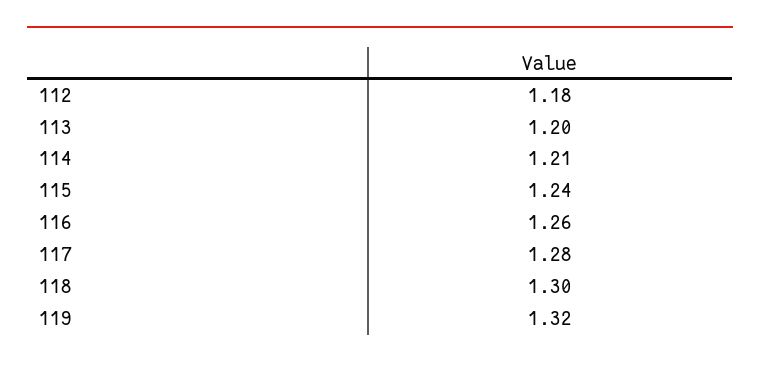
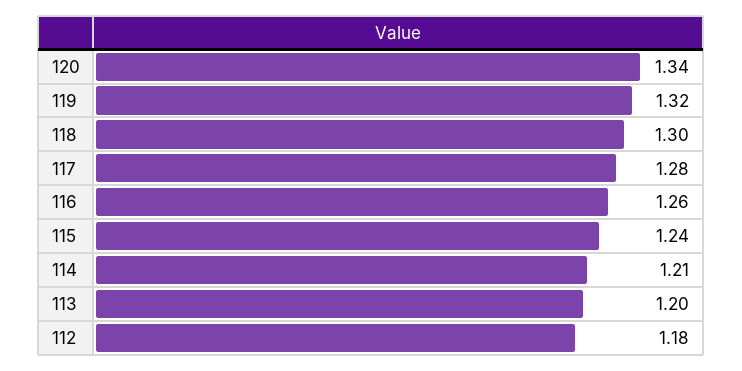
  {
    "112": 1.18,
    "113": 1.2,
    "114": 1.21,
    "115": 1.24,
    "116": 1.26,
    "117": 1.28,
    "118": 1.3,
-   "119": 1.32
+   "119": 1.32,
+   "120": 1.34
  }

